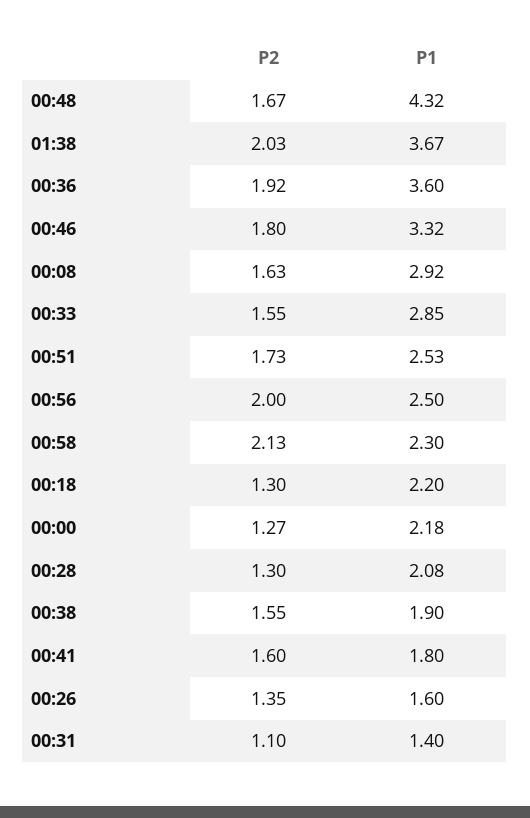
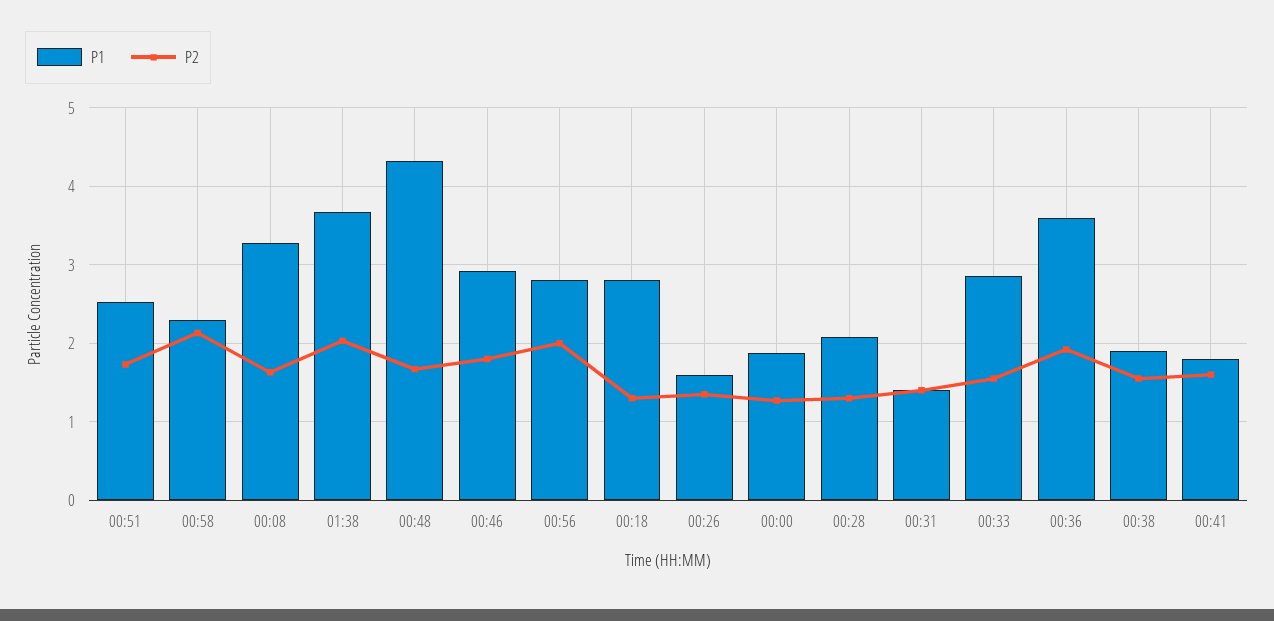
  {
    "P2": {
      "00:48": 1.67,
      "01:38": 2.03,
      "00:36": 1.92,
      "00:46": 1.8,
      "00:08": 1.63,
      "00:33": 1.55,
      "00:51": 1.73,
      "00:56": 2,
      "00:58": 2.13,
      "00:18": 1.3,
      "00:00": 1.27,
      "00:28": 1.3,
      "00:38": 1.55,
      "00:41": 1.6,
      "00:26": 1.35,
-     "00:31": 1.1
+     "00:31": 1.4
    },
    "P1": {
      "00:48": 4.32,
      "01:38": 3.67,
      "00:36": 3.6,
-     "00:46": 3.32,
+     "00:46": 2.9,
-     "00:08": 2.92,
+     "00:08": 3.3,
      "00:33": 2.85,
      "00:51": 2.53,
-     "00:56": 2.5,
+     "00:56": 2.8,
      "00:58": 2.3,
-     "00:18": 2.2,
+     "00:18": 2.8,
-     "00:00": 2.18,
+     "00:00": 1.9,
      "00:28": 2.08,
      "00:38": 1.9,
      "00:41": 1.8,
      "00:26": 1.6,
      "00:31": 1.4
    }
  }

